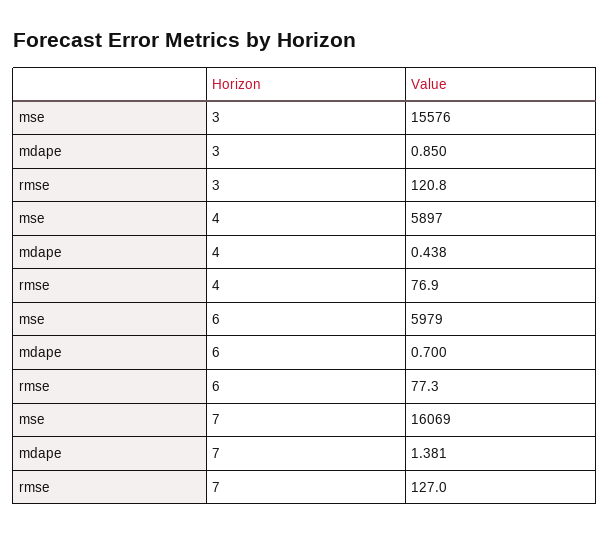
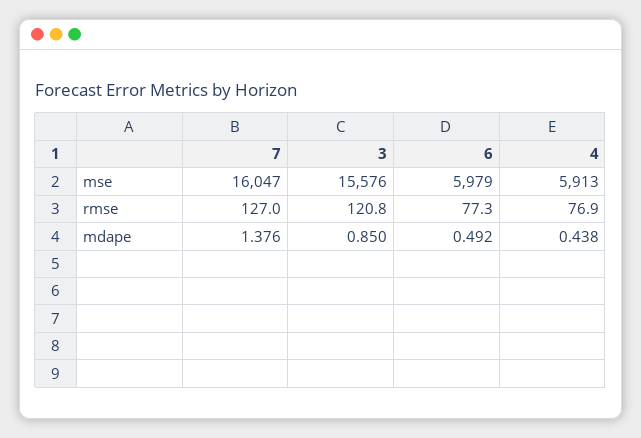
  {
    "mse": {
      "3": 15576,
-     "4": 5897,
+     "4": 5913,
      "6": 5979,
-     "7": 16069
+     "7": 16047
    },
    "mdape": {
      "3": 0.85,
      "4": 0.438,
-     "6": 0.7,
+     "6": 0.492,
-     "7": 1.381
+     "7": 1.376
    },
    "rmse": {
      "3": 120.8,
      "4": 76.9,
      "6": 77.3,
      "7": 127
    }
  }

